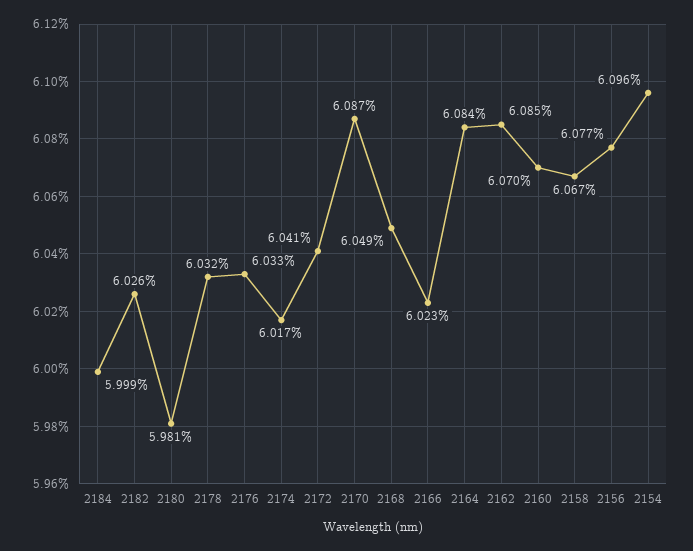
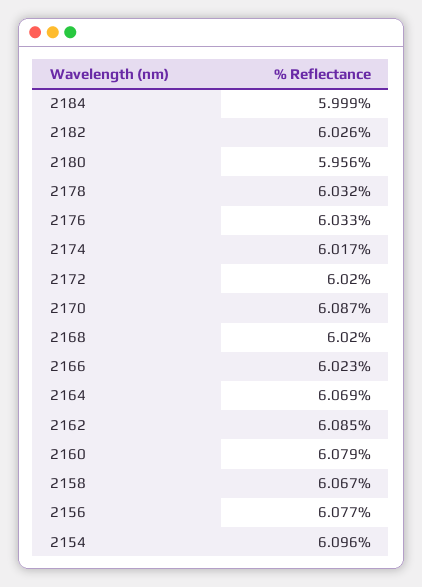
  {
    "2184": 5.999,
    "2182": 6.026,
-   "2180": 5.981,
+   "2180": 5.956,
    "2178": 6.032,
    "2176": 6.033,
    "2174": 6.017,
-   "2172": 6.041,
+   "2172": 6.02,
    "2170": 6.087,
-   "2168": 6.049,
+   "2168": 6.02,
    "2166": 6.023,
-   "2164": 6.084,
+   "2164": 6.069,
    "2162": 6.085,
-   "2160": 6.07,
+   "2160": 6.079,
    "2158": 6.067,
    "2156": 6.077,
    "2154": 6.096
  }

